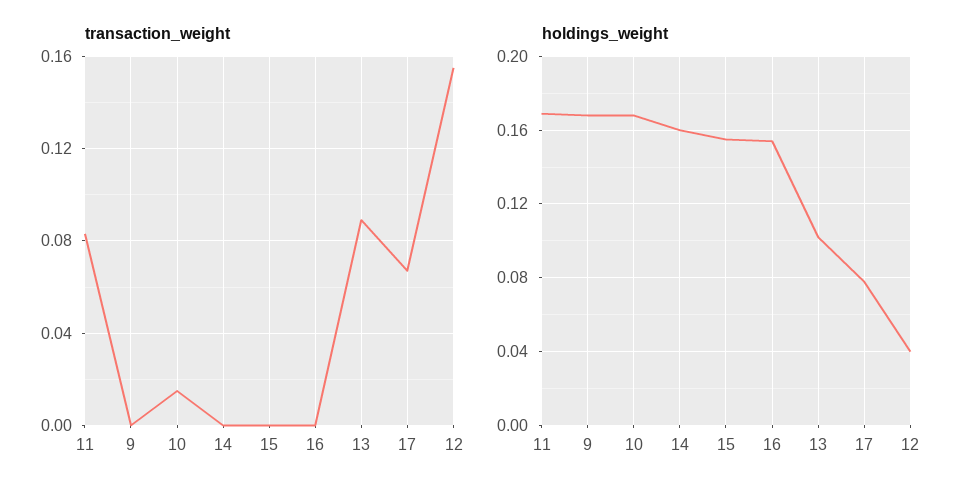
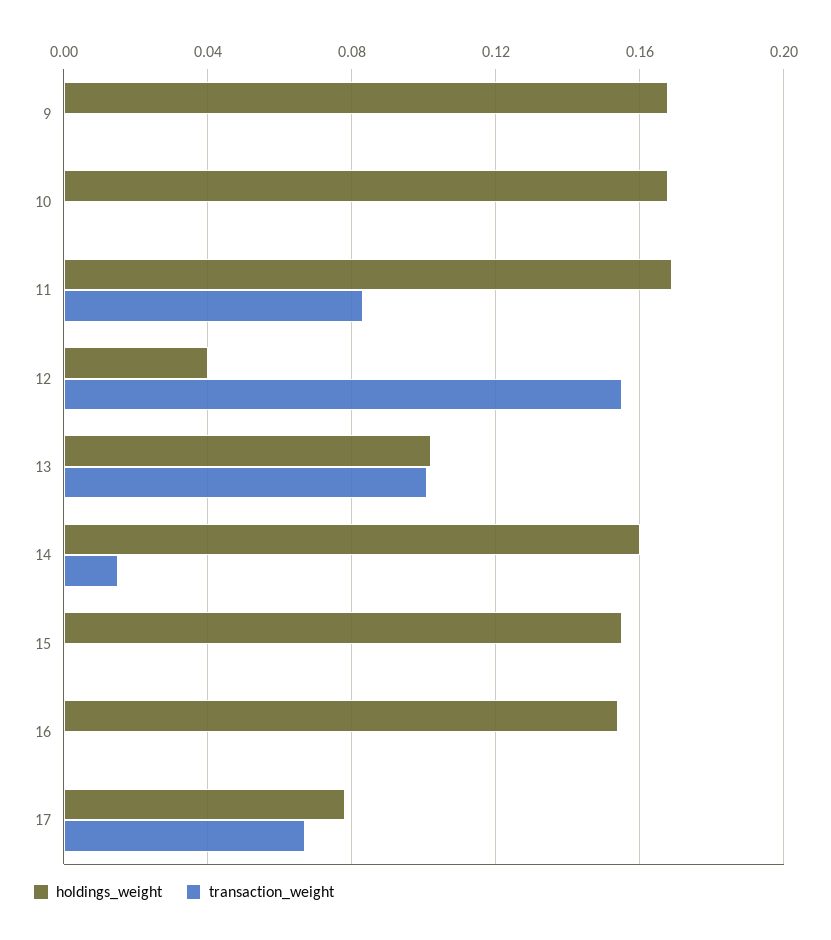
  {
    "transaction_weight": {
      "11": 0.085,
      "9": 0,
-     "10": 0.015,
+     "10": 0,
-     "14": 0,
+     "14": 0.015,
      "15": 0,
      "16": 0,
-     "13": 0.09,
+     "13": 0.1,
      "17": 0.065,
      "12": 0.155
    },
    "holdings_weight": {
      "11": 0.17,
      "9": 0.17,
      "10": 0.17,
      "14": 0.16,
      "15": 0.155,
      "16": 0.155,
      "13": 0.1,
      "17": 0.08,
      "12": 0.04
    }
  }

